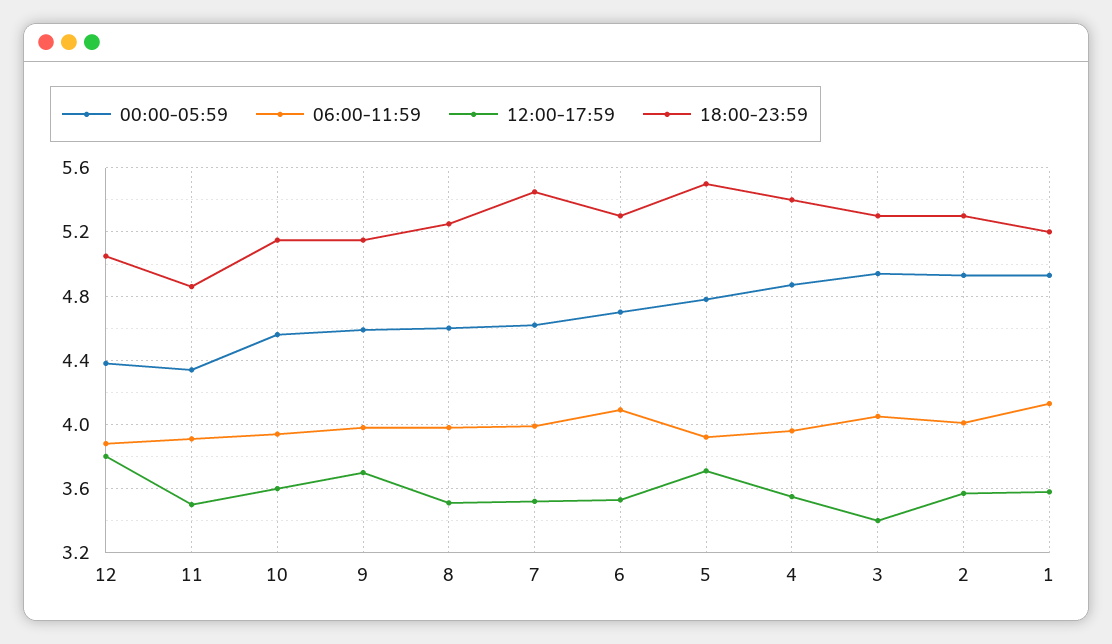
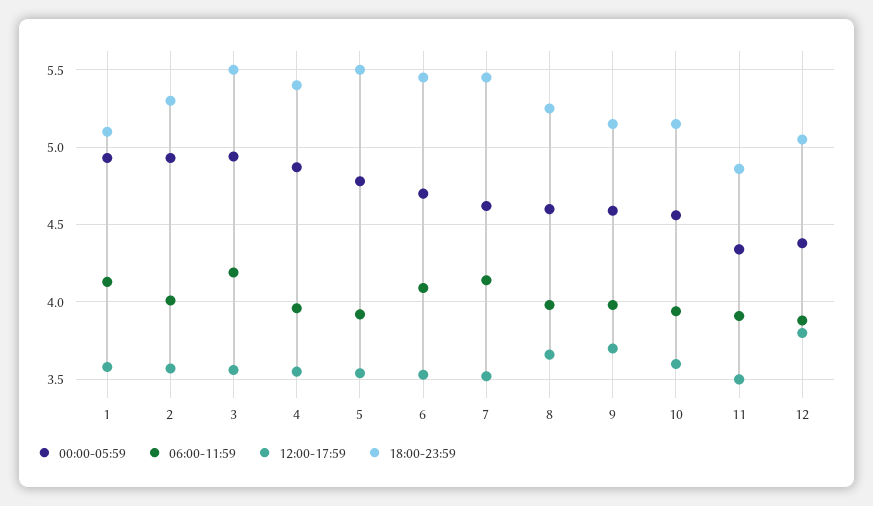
  {
    "00:00-05:59": {
      "12": 4.4,
      "11": 4.35,
      "10": 4.55,
      "9": 4.6,
      "8": 4.6,
      "7": 4.6,
      "6": 4.7,
      "5": 4.8,
      "4": 4.85,
      "3": 4.95,
      "2": 4.95,
      "1": 4.95
    },
    "06:00-11:59": {
      "12": 3.9,
      "11": 3.9,
      "10": 3.95,
      "9": 4,
      "8": 4,
-     "7": 4,
+     "7": 4.15,
      "6": 4.1,
      "5": 3.9,
      "4": 3.95,
-     "3": 4.05,
+     "3": 4.2,
      "2": 4,
      "1": 4.15
    },
    "12:00-17:59": {
      "12": 3.8,
      "11": 3.5,
      "10": 3.6,
      "9": 3.7,
-     "8": 3.5,
+     "8": 3.65,
      "7": 3.5,
      "6": 3.55,
-     "5": 3.7,
+     "5": 3.55,
      "4": 3.55,
-     "3": 3.4,
+     "3": 3.55,
      "2": 3.55,
      "1": 3.6
    },
    "18:00-23:59": {
      "12": 5.05,
      "11": 4.85,
      "10": 5.15,
      "9": 5.15,
      "8": 5.25,
      "7": 5.45,
-     "6": 5.3,
+     "6": 5.45,
      "5": 5.5,
      "4": 5.4,
-     "3": 5.3,
+     "3": 5.5,
      "2": 5.3,
-     "1": 5.2
+     "1": 5.1
    }
  }

